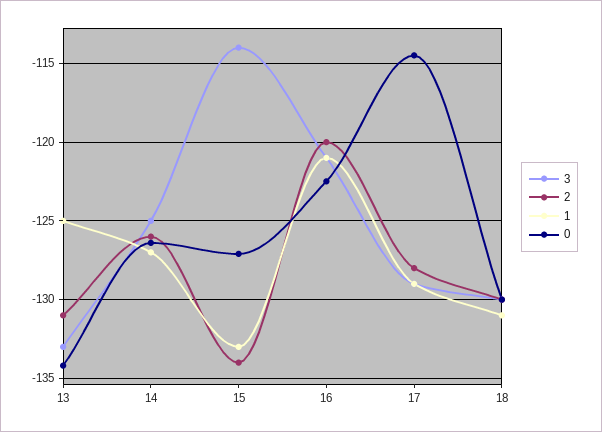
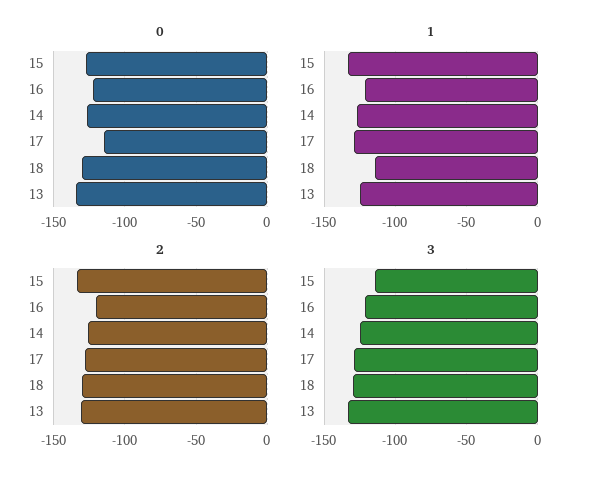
  {
    "3": {
      "13": -133,
      "14": -125,
      "15": -114,
      "16": -121,
      "17": -129,
      "18": -130
    },
    "2": {
      "13": -131,
      "14": -126,
      "15": -134,
      "16": -120,
      "17": -128,
      "18": -130
    },
    "1": {
      "13": -125,
      "14": -127,
      "15": -133,
      "16": -121,
      "17": -129,
-     "18": -131
+     "18": -115
    },
    "0": {
      "13": -134,
      "14": -126.5,
      "15": -127,
      "16": -122.5,
      "17": -114.5,
      "18": -130
    }
  }

